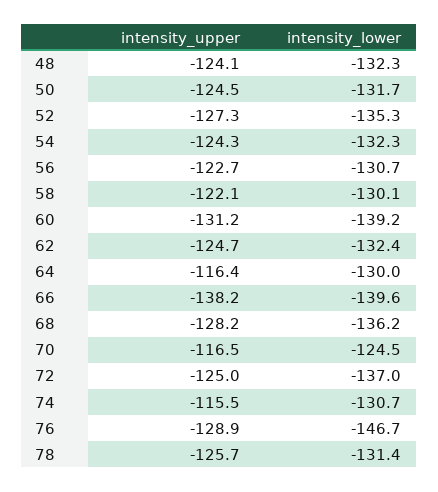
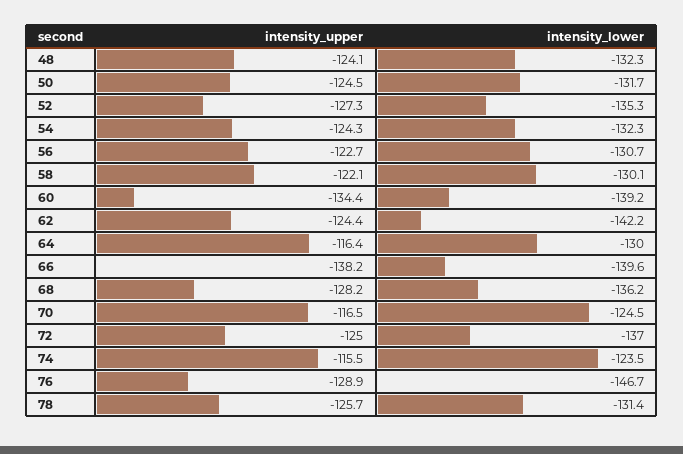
  {
    "intensity_upper": {
      "48": -124.1,
      "50": -124.5,
      "52": -127.3,
      "54": -124.3,
      "56": -122.7,
      "58": -122.1,
-     "60": -131.2,
+     "60": -134.4,
-     "62": -124.7,
+     "62": -124.4,
      "64": -116.4,
      "66": -138.2,
      "68": -128.2,
      "70": -116.5,
      "72": -125,
      "74": -115.5,
      "76": -128.9,
      "78": -125.7
    },
    "intensity_lower": {
      "48": -132.3,
      "50": -131.7,
      "52": -135.3,
      "54": -132.3,
      "56": -130.7,
      "58": -130.1,
      "60": -139.2,
-     "62": -132.4,
+     "62": -142.2,
      "64": -130,
      "66": -139.6,
      "68": -136.2,
      "70": -124.5,
      "72": -137,
-     "74": -130.7,
+     "74": -123.5,
      "76": -146.7,
      "78": -131.4
    }
  }

